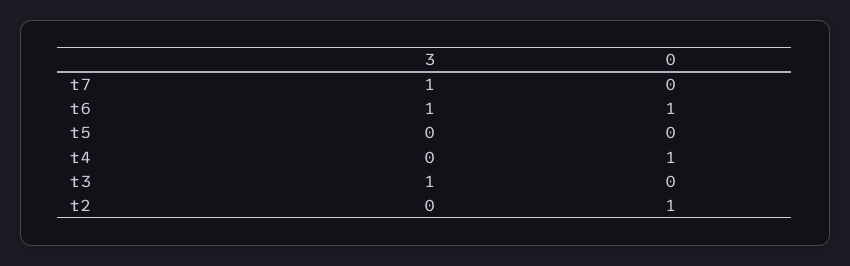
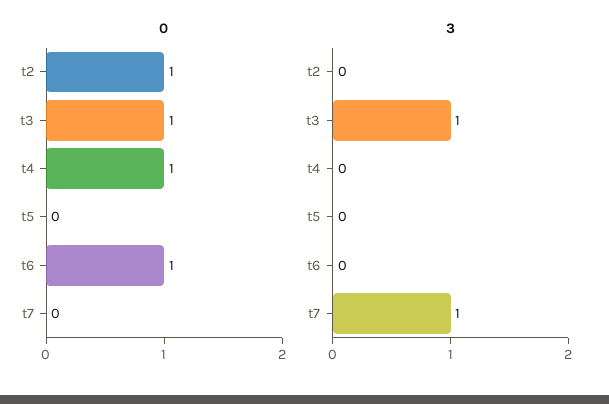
  {
    "3": {
      "t7": 1,
-     "t6": 1,
+     "t6": 0,
      "t5": 0,
      "t4": 0,
      "t3": 1,
      "t2": 0
    },
    "0": {
      "t7": 0,
      "t6": 1,
      "t5": 0,
      "t4": 1,
-     "t3": 0,
+     "t3": 1,
      "t2": 1
    }
  }

